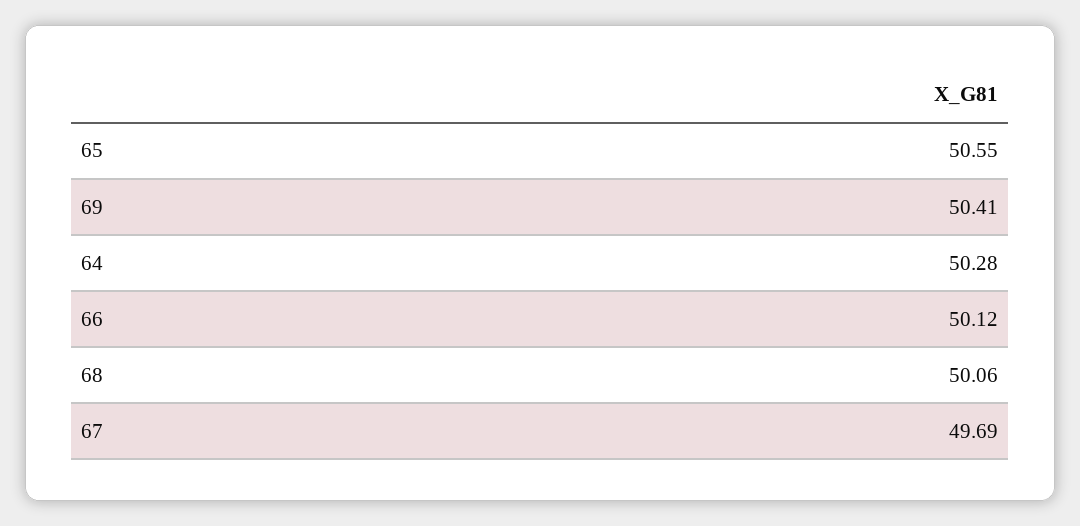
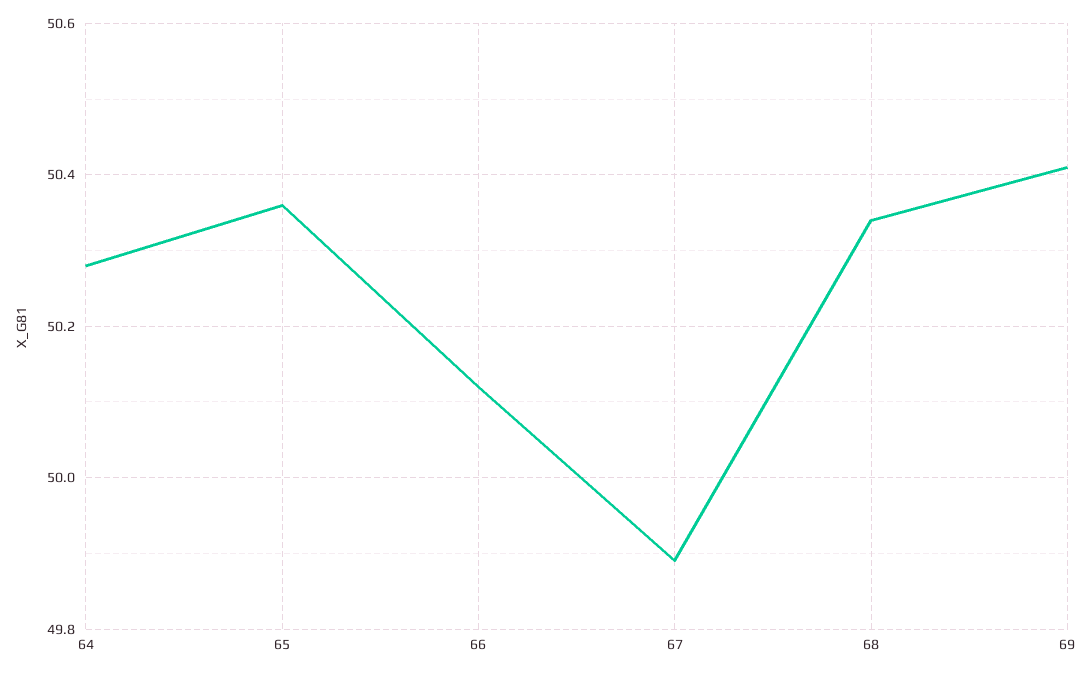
  {
-   "65": 50.55,
+   "65": 50.35,
    "69": 50.41,
    "64": 50.28,
    "66": 50.12,
-   "68": 50.06,
+   "68": 50.35,
-   "67": 49.69
+   "67": 49.9
  }

